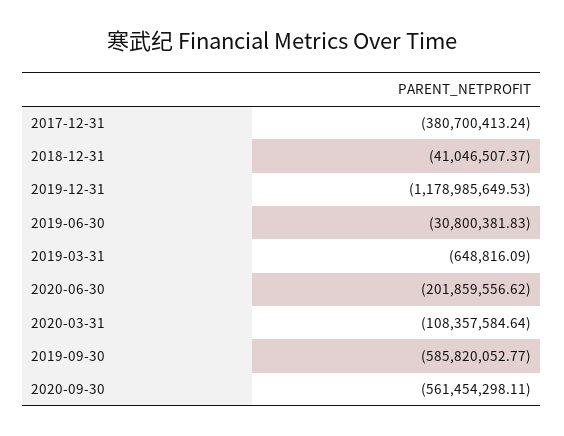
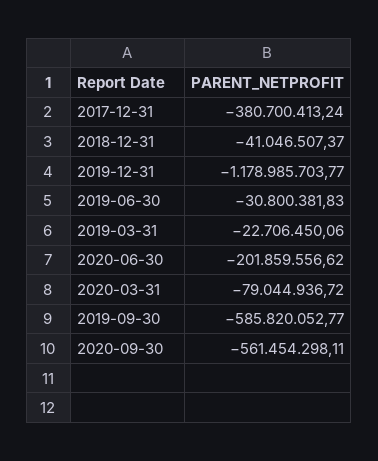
  {
    "2017-12-31": -380700413.24,
    "2018-12-31": -41046507.37,
-   "2019-12-31": -1178985649.53,
+   "2019-12-31": -1178985703.77,
    "2019-06-30": -30800381.83,
-   "2019-03-31": -648816.09,
+   "2019-03-31": -22706450.06,
    "2020-06-30": -201859556.62,
-   "2020-03-31": -108357584.64,
+   "2020-03-31": -79044936.72,
    "2019-09-30": -585820052.77,
    "2020-09-30": -561454298.11
  }

